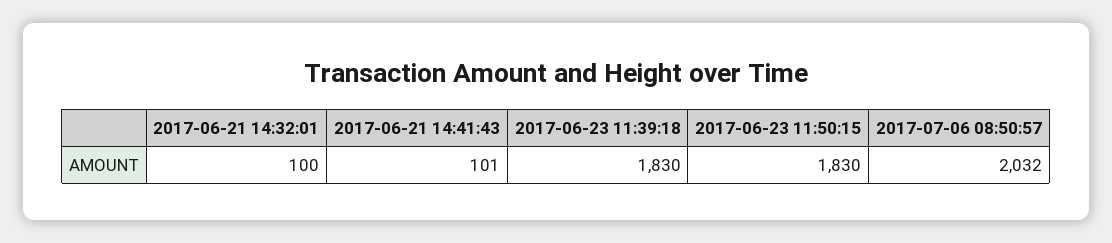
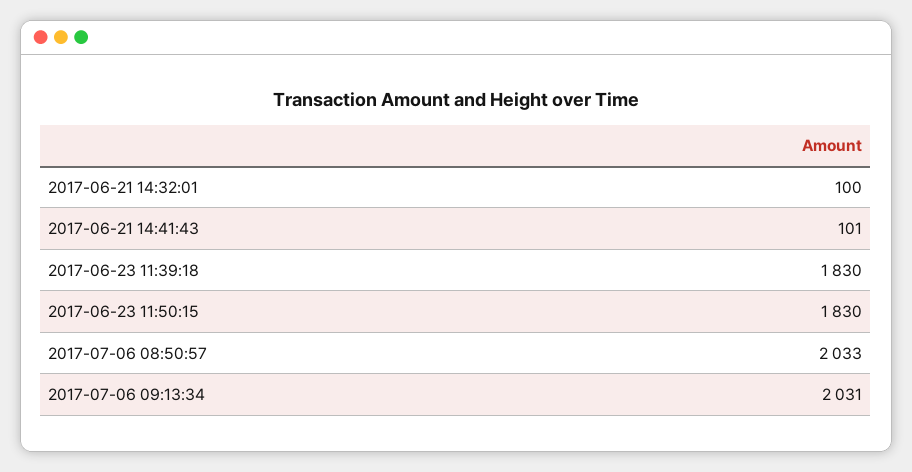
  {
    "2017-06-21 14:32:01": 100,
    "2017-06-21 14:41:43": 101,
    "2017-06-23 11:39:18": 1830,
    "2017-06-23 11:50:15": 1830,
-   "2017-07-06 08:50:57": 2032
+   "2017-07-06 08:50:57": 2033,
+   "2017-07-06 09:13:34": 2031
  }

